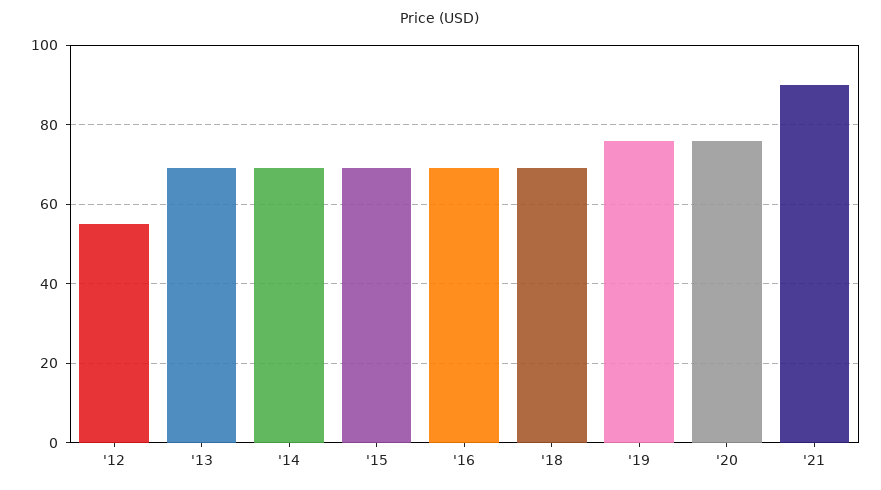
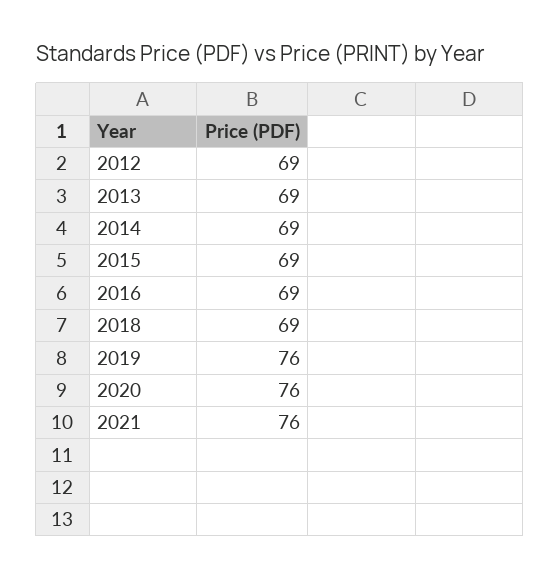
  {
-   "'12": 55,
+   "'12": 69,
    "'13": 69,
    "'14": 69,
    "'15": 69,
    "'16": 69,
    "'18": 69,
    "'19": 76,
    "'20": 76,
-   "'21": 90
+   "'21": 76
  }

